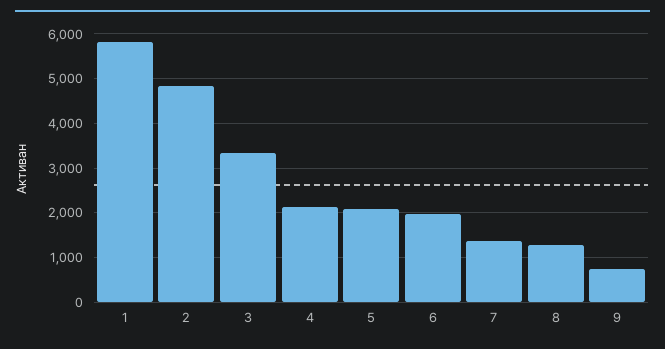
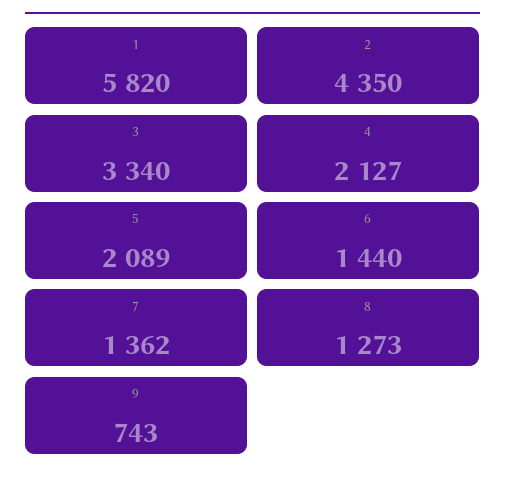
  {
    "1": 5820,
-   "2": 4800,
+   "2": 4350,
    "3": 3340,
    "4": 2127,
    "5": 2089,
-   "6": 2000,
+   "6": 1440,
    "7": 1362,
    "8": 1273,
    "9": 743
  }

